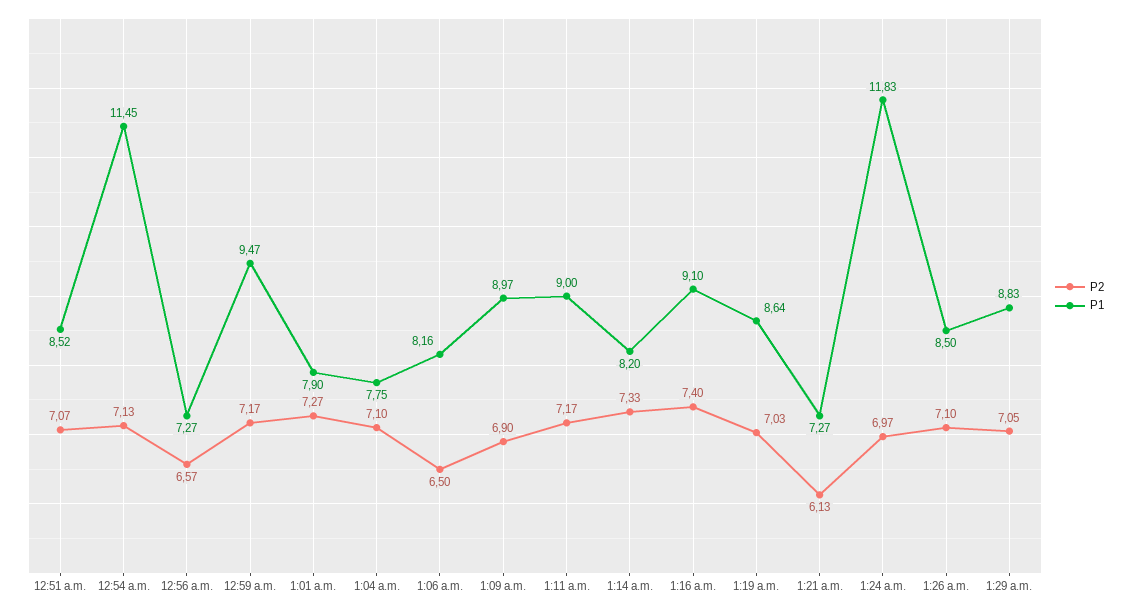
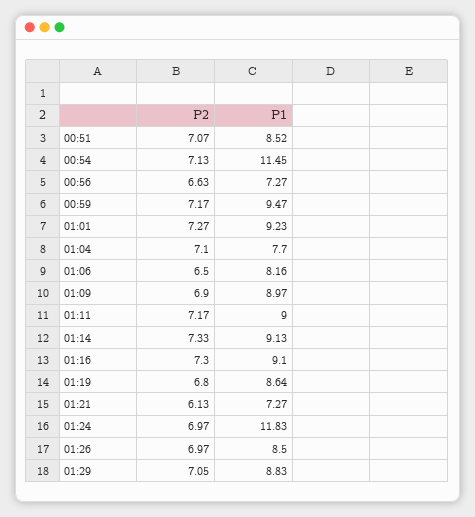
  {
    "P2": {
      "12:51 a.m.": 7.07,
      "12:54 a.m.": 7.13,
-     "12:56 a.m.": 6.57,
+     "12:56 a.m.": 6.63,
      "12:59 a.m.": 7.17,
      "1:01 a.m.": 7.27,
      "1:04 a.m.": 7.1,
      "1:06 a.m.": 6.5,
      "1:09 a.m.": 6.9,
      "1:11 a.m.": 7.17,
      "1:14 a.m.": 7.33,
-     "1:16 a.m.": 7.4,
+     "1:16 a.m.": 7.3,
-     "1:19 a.m.": 7.03,
+     "1:19 a.m.": 6.8,
      "1:21 a.m.": 6.13,
      "1:24 a.m.": 6.97,
-     "1:26 a.m.": 7.1,
+     "1:26 a.m.": 6.97,
      "1:29 a.m.": 7.05
    },
    "P1": {
      "12:51 a.m.": 8.52,
      "12:54 a.m.": 11.45,
      "12:56 a.m.": 7.27,
      "12:59 a.m.": 9.47,
-     "1:01 a.m.": 7.9,
+     "1:01 a.m.": 9.23,
-     "1:04 a.m.": 7.75,
+     "1:04 a.m.": 7.7,
      "1:06 a.m.": 8.16,
      "1:09 a.m.": 8.97,
      "1:11 a.m.": 9,
-     "1:14 a.m.": 8.2,
+     "1:14 a.m.": 9.13,
      "1:16 a.m.": 9.1,
      "1:19 a.m.": 8.64,
      "1:21 a.m.": 7.27,
      "1:24 a.m.": 11.83,
      "1:26 a.m.": 8.5,
      "1:29 a.m.": 8.83
    }
  }

